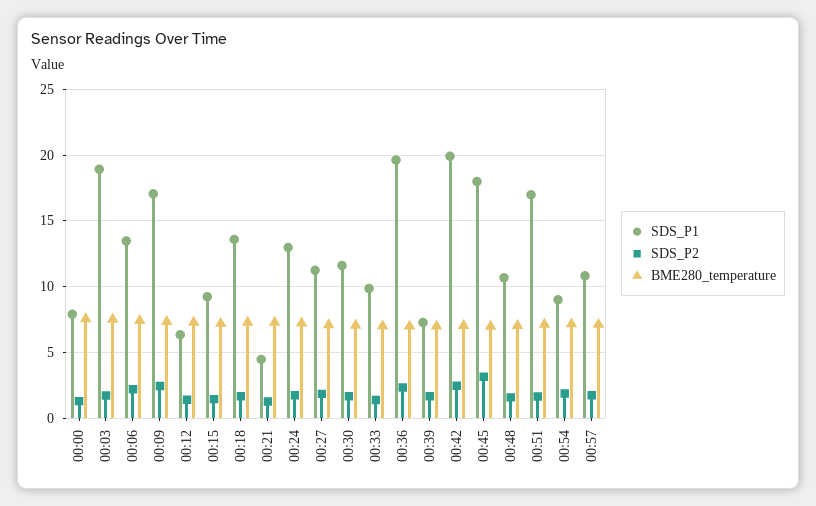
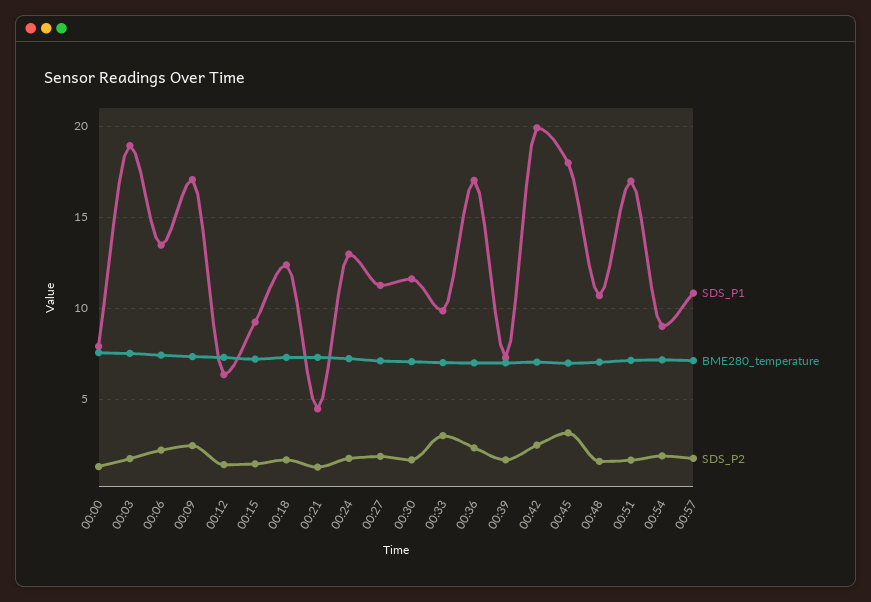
  {
    "SDS_P1": {
      "00:00": 8,
      "00:03": 19,
      "00:06": 13.5,
      "00:09": 17,
      "00:12": 6.5,
      "00:15": 9,
-     "00:18": 13.5,
+     "00:18": 12.5,
      "00:21": 4.5,
      "00:24": 13,
      "00:27": 11.5,
      "00:30": 11.5,
      "00:33": 10,
-     "00:36": 19.5,
+     "00:36": 17,
      "00:39": 7.5,
      "00:42": 20,
      "00:45": 18,
      "00:48": 10.5,
      "00:51": 17,
      "00:54": 9,
      "00:57": 11
    },
    "SDS_P2": {
      "00:00": 1.5,
      "00:03": 1.5,
      "00:06": 2,
      "00:09": 2.5,
      "00:12": 1.5,
      "00:15": 1.5,
      "00:18": 1.5,
      "00:21": 1.5,
      "00:24": 2,
      "00:27": 2,
      "00:30": 1.5,
-     "00:33": 1.5,
+     "00:33": 3,
      "00:36": 2.5,
      "00:39": 1.5,
      "00:42": 2.5,
      "00:45": 3,
      "00:48": 1.5,
      "00:51": 1.5,
      "00:54": 2,
      "00:57": 2
    },
    "BME280_temperature": {
      "00:00": 7.5,
      "00:03": 7.5,
      "00:06": 7.5,
      "00:09": 7.5,
      "00:12": 7.5,
      "00:15": 7,
      "00:18": 7.5,
      "00:21": 7.5,
      "00:24": 7,
      "00:27": 7,
      "00:30": 7,
      "00:33": 7,
      "00:36": 7,
      "00:39": 7,
      "00:42": 7,
      "00:45": 7,
      "00:48": 7,
      "00:51": 7,
      "00:54": 7,
      "00:57": 7
    }
  }

